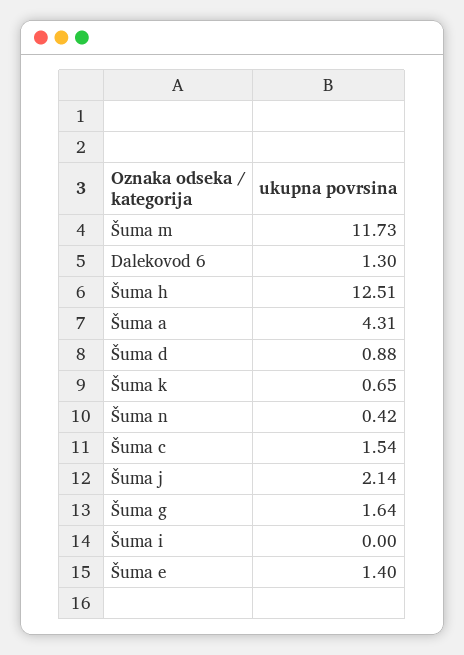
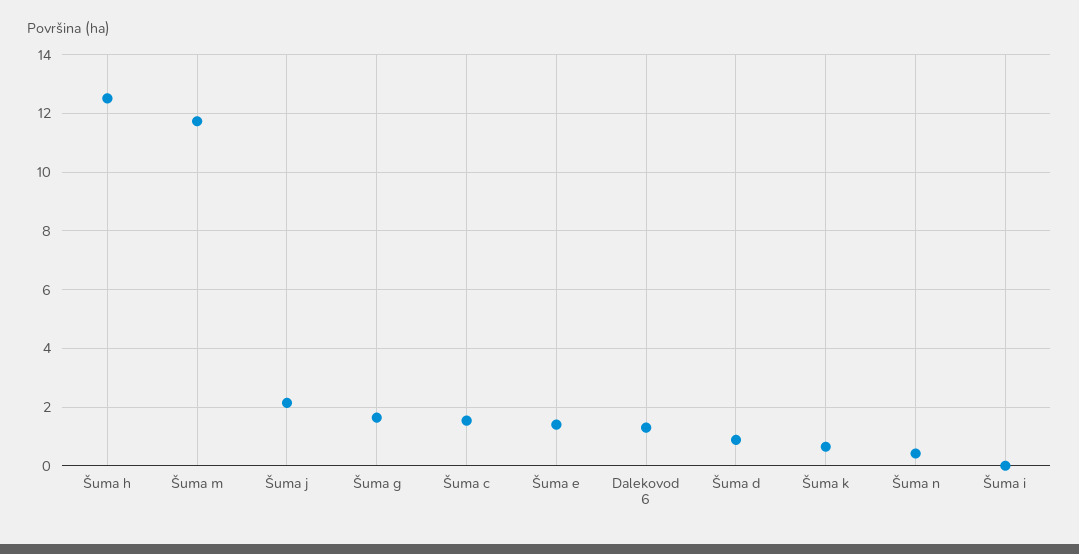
  {
    "Šuma m": 11.73,
    "Dalekovod 6": 1.3,
    "Šuma h": 12.51,
-   "Šuma a": 4.31,
    "Šuma d": 0.88,
    "Šuma k": 0.65,
    "Šuma n": 0.42,
    "Šuma c": 1.54,
    "Šuma j": 2.14,
    "Šuma g": 1.64,
    "Šuma i": 0,
    "Šuma e": 1.4
  }

